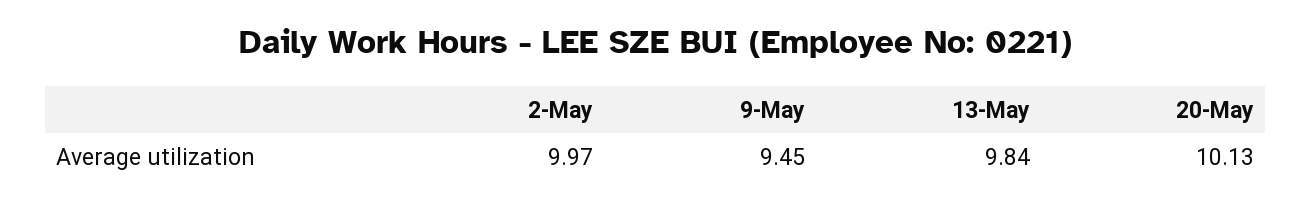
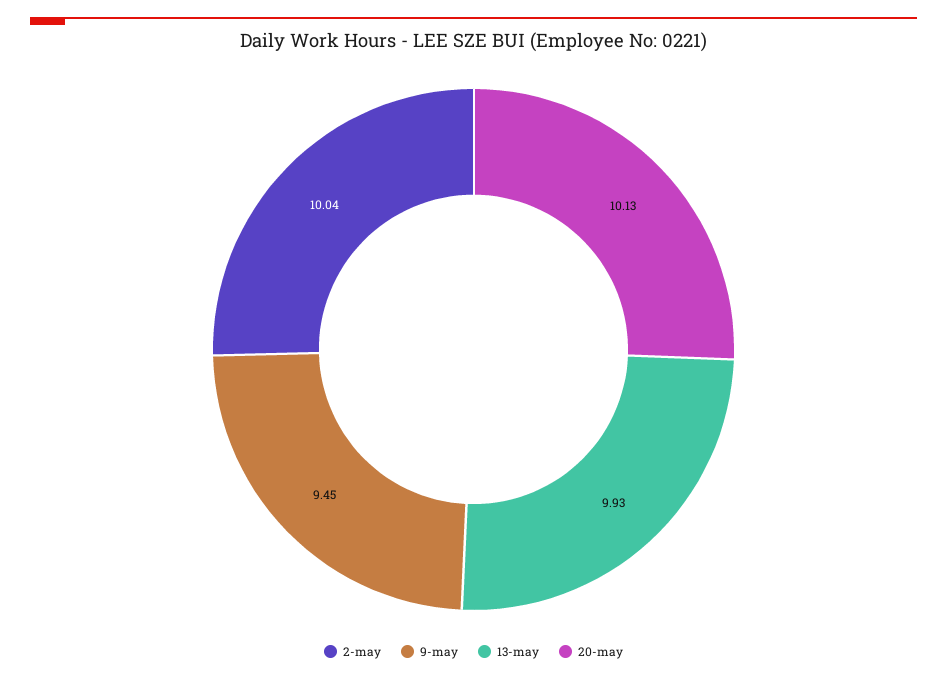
  {
-   "2-May": 9.97,
+   "2-May": 10.04,
    "9-May": 9.45,
-   "13-May": 9.84,
+   "13-May": 9.93,
    "20-May": 10.13
  }

